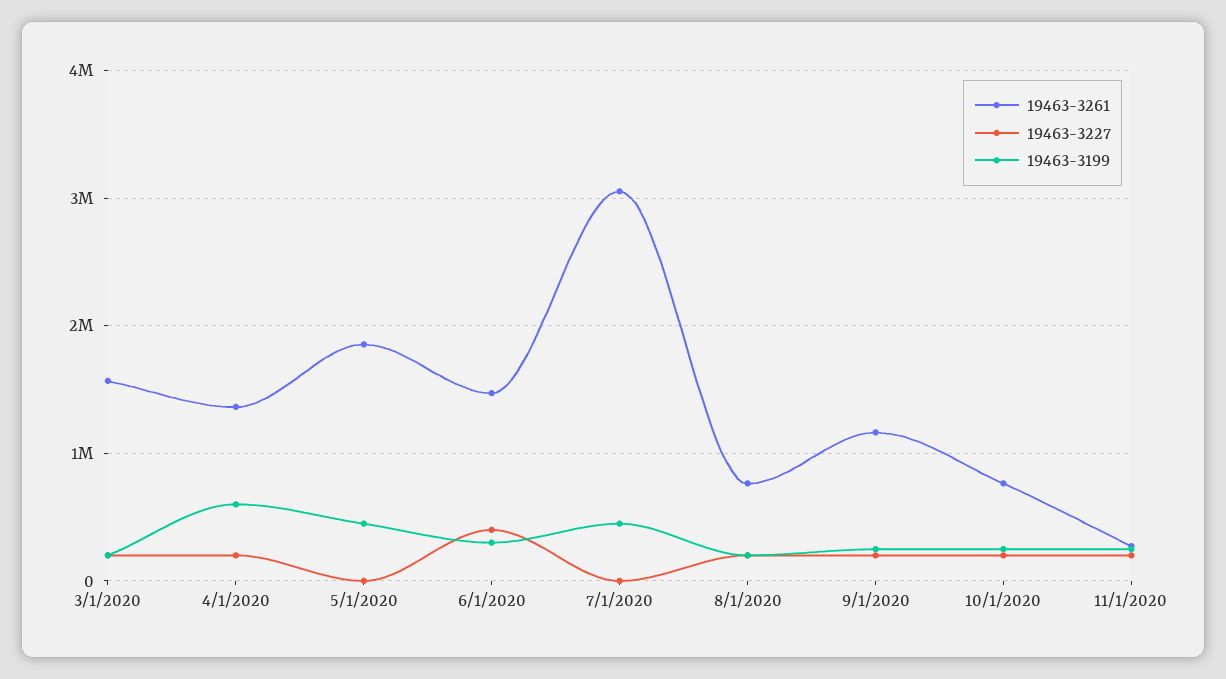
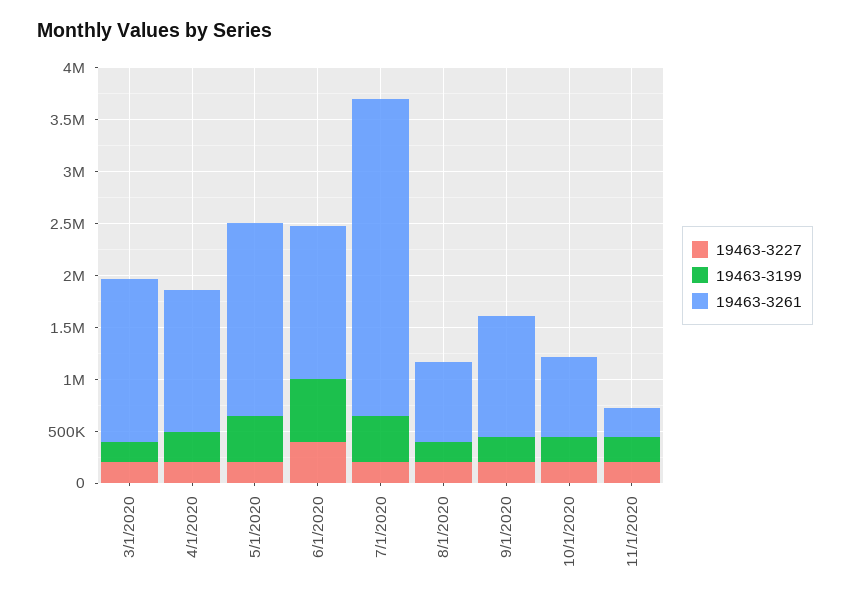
  {
    "19463-3261": {
      "3/1/2020": 1600000,
      "4/1/2020": 1400000,
      "5/1/2020": 1900000,
      "6/1/2020": 1500000,
      "7/1/2020": 3100000,
      "8/1/2020": 800000,
      "9/1/2020": 1200000,
      "10/1/2020": 800000,
      "11/1/2020": 300000
    },
    "19463-3227": {
      "3/1/2020": 200000,
      "4/1/2020": 200000,
-     "5/1/2020": 0,
+     "5/1/2020": 200000,
      "6/1/2020": 400000,
-     "7/1/2020": 0,
+     "7/1/2020": 200000,
      "8/1/2020": 200000,
      "9/1/2020": 200000,
      "10/1/2020": 200000,
      "11/1/2020": 200000
    },
    "19463-3199": {
      "3/1/2020": 200000,
-     "4/1/2020": 600000,
+     "4/1/2020": 300000,
      "5/1/2020": 400000,
-     "6/1/2020": 300000,
+     "6/1/2020": 600000,
      "7/1/2020": 400000,
      "8/1/2020": 200000,
      "9/1/2020": 200000,
      "10/1/2020": 200000,
      "11/1/2020": 200000
    }
  }

